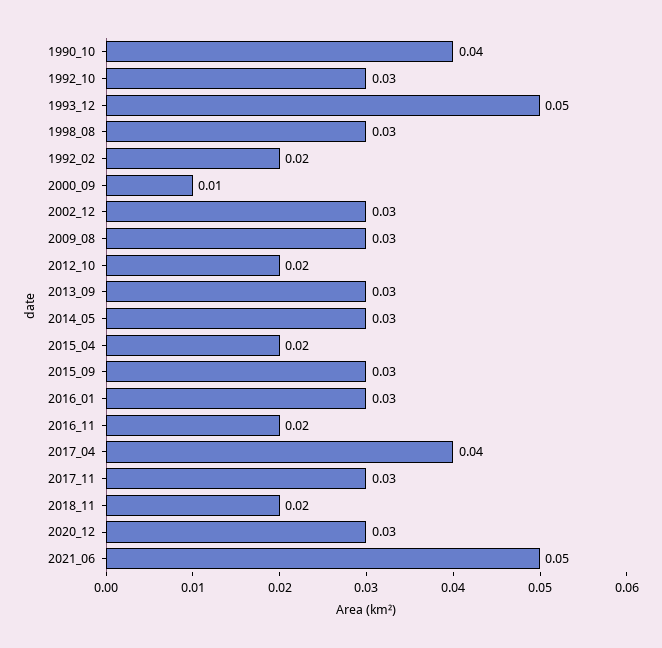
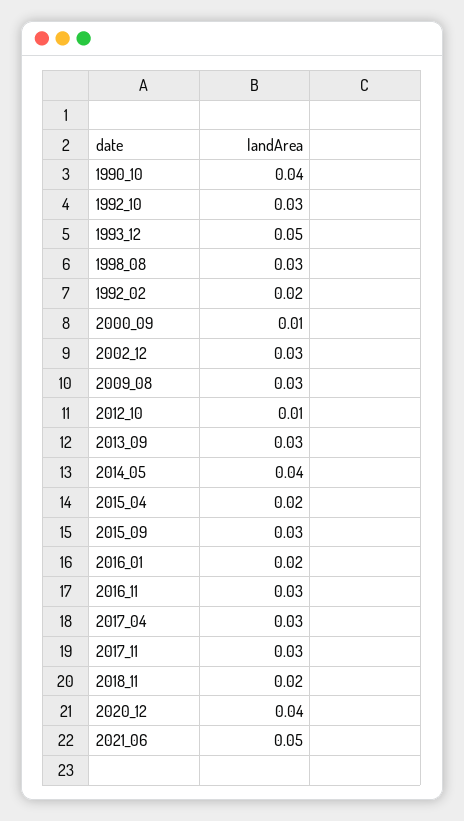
  {
    "1990_10": 0.04,
    "1992_10": 0.03,
    "1993_12": 0.05,
    "1998_08": 0.03,
    "1992_02": 0.02,
    "2000_09": 0.01,
    "2002_12": 0.03,
    "2009_08": 0.03,
-   "2012_10": 0.02,
+   "2012_10": 0.01,
    "2013_09": 0.03,
-   "2014_05": 0.03,
+   "2014_05": 0.04,
    "2015_04": 0.02,
    "2015_09": 0.03,
-   "2016_01": 0.03,
+   "2016_01": 0.02,
-   "2016_11": 0.02,
+   "2016_11": 0.03,
-   "2017_04": 0.04,
+   "2017_04": 0.03,
    "2017_11": 0.03,
    "2018_11": 0.02,
-   "2020_12": 0.03,
+   "2020_12": 0.04,
    "2021_06": 0.05
  }

